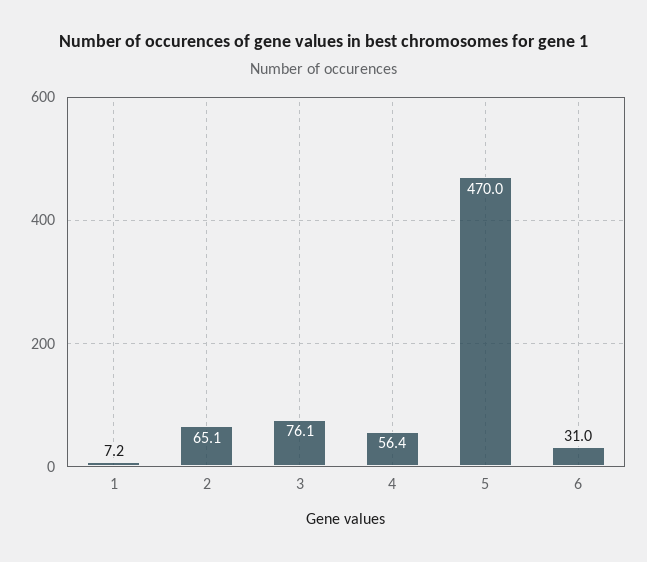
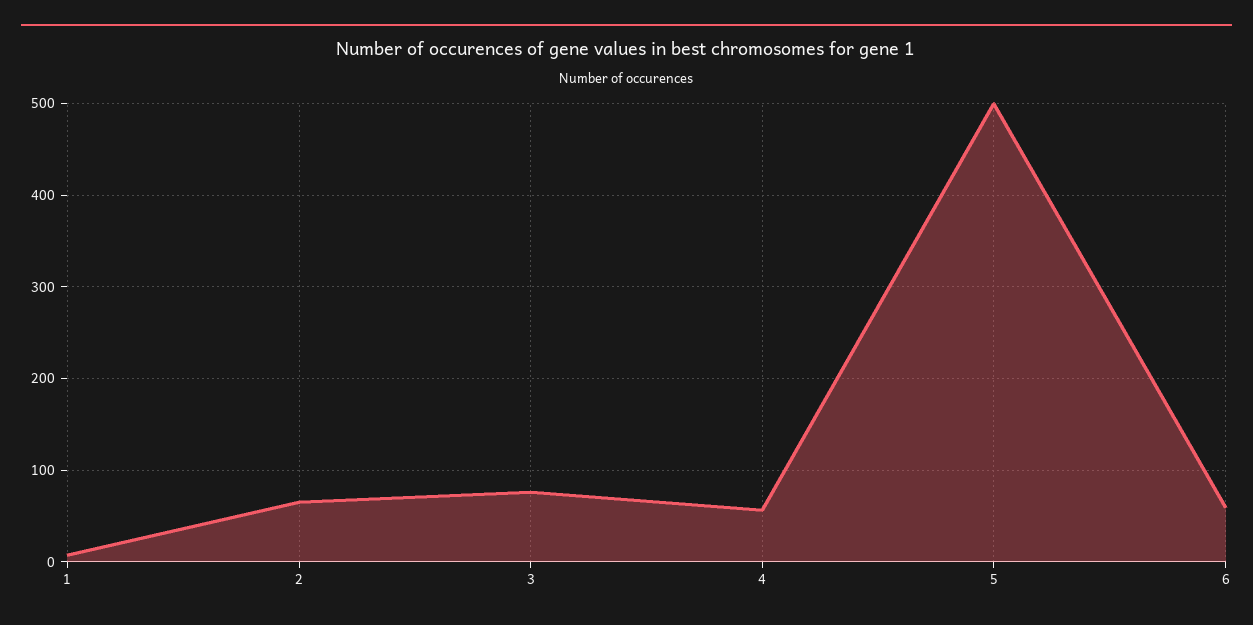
  {
    "1": 7.2,
    "2": 65.1,
    "3": 76.1,
    "4": 56.4,
-   "5": 470,
+   "5": 500,
-   "6": 31
+   "6": 60
  }

